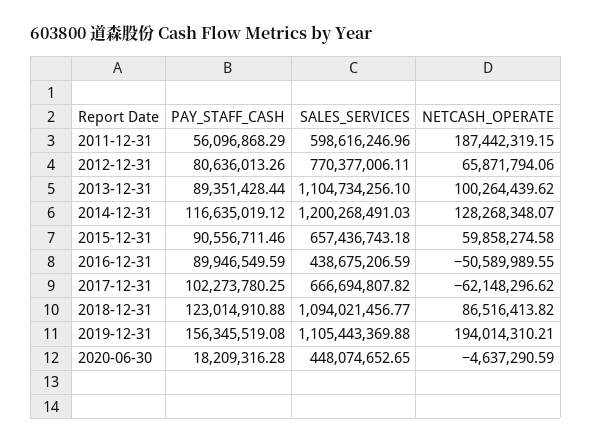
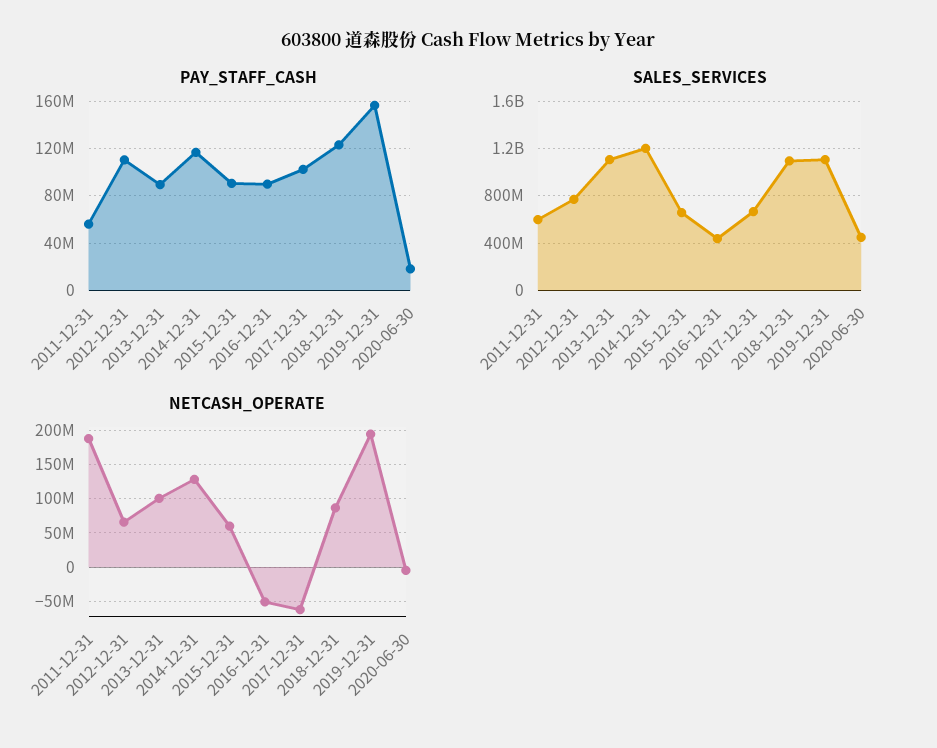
  {
    "PAY_STAFF_CASH": {
      "2011-12-31": 56096868.29,
-     "2012-12-31": 80636013.26,
+     "2012-12-31": 110000000,
      "2013-12-31": 89351428.44,
      "2014-12-31": 116635019.12,
      "2015-12-31": 90556711.46,
      "2016-12-31": 89946549.59,
      "2017-12-31": 102273780.25,
      "2018-12-31": 123014910.88,
      "2019-12-31": 156345519.08,
      "2020-06-30": 18209316.28
    },
    "SALES_SERVICES": {
      "2011-12-31": 598616246.96,
      "2012-12-31": 770377006.11,
      "2013-12-31": 1104734256.1,
      "2014-12-31": 1200268491.03,
      "2015-12-31": 657436743.18,
      "2016-12-31": 438675206.59,
      "2017-12-31": 666694807.82,
      "2018-12-31": 1094021456.77,
      "2019-12-31": 1105443369.88,
      "2020-06-30": 448074652.65
    },
    "NETCASH_OPERATE": {
      "2011-12-31": 187442319.15,
      "2012-12-31": 65871794.06,
      "2013-12-31": 100264439.62,
      "2014-12-31": 128268348.07,
      "2015-12-31": 59858274.58,
      "2016-12-31": -50589989.55,
      "2017-12-31": -62148296.62,
      "2018-12-31": 86516413.82,
      "2019-12-31": 194014310.21,
      "2020-06-30": -4637290.59
    }
  }

